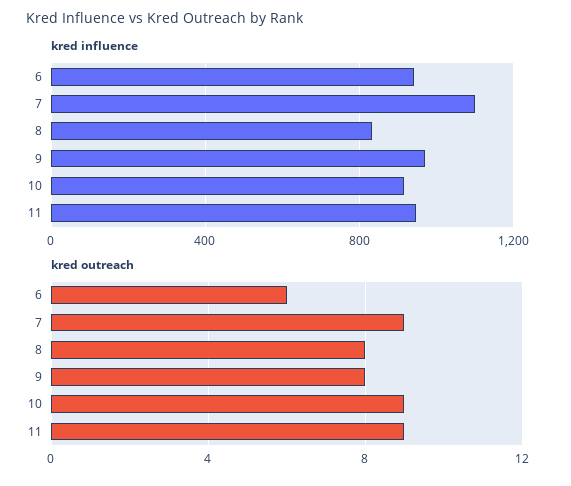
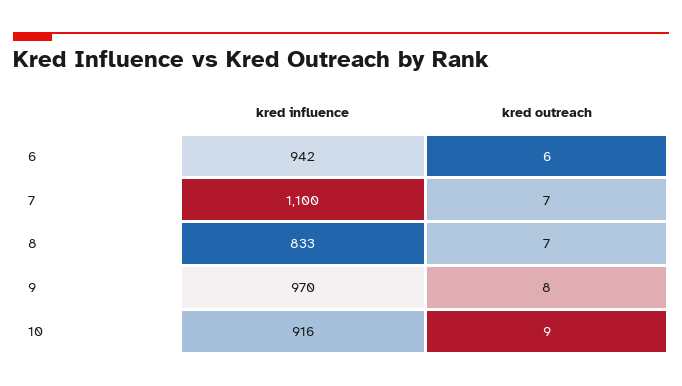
  {
    "kred influence": {
      "6": 942,
      "7": 1100,
      "8": 833,
      "9": 970,
-     "10": 916,
+     "10": 916
-     "11": 950
    },
    "kred outreach": {
      "6": 6,
-     "7": 9,
+     "7": 7,
-     "8": 8,
+     "8": 7,
      "9": 8,
-     "10": 9,
+     "10": 9
-     "11": 9
    }
  }

